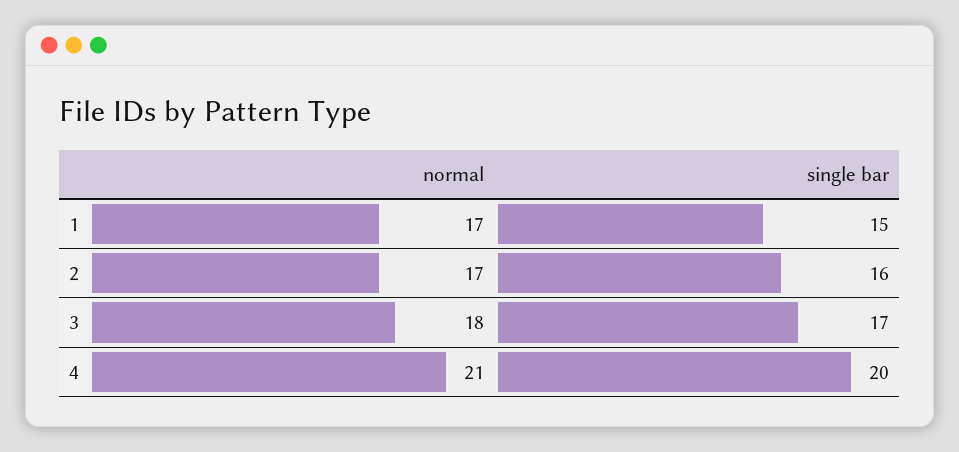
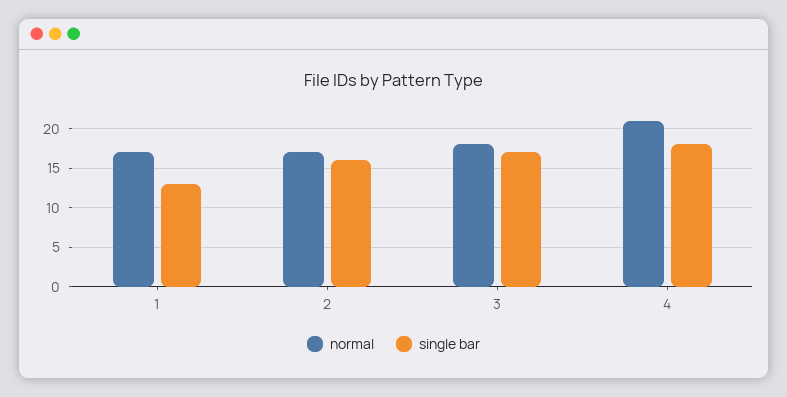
  {
    "normal": {
      "1": 17,
      "2": 17,
      "3": 18,
      "4": 21
    },
    "single bar": {
-     "1": 15,
+     "1": 13,
      "2": 16,
      "3": 17,
-     "4": 20
+     "4": 18
    }
  }

